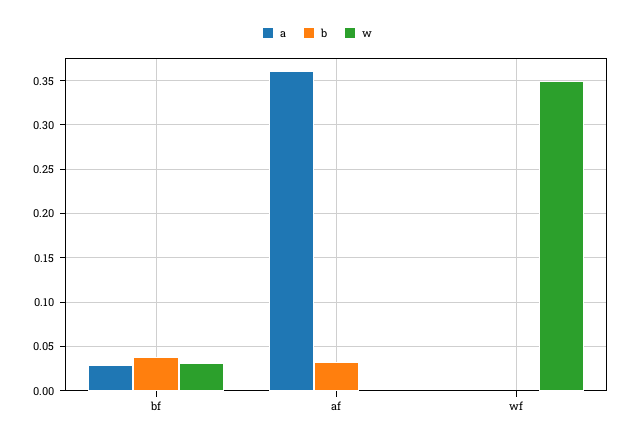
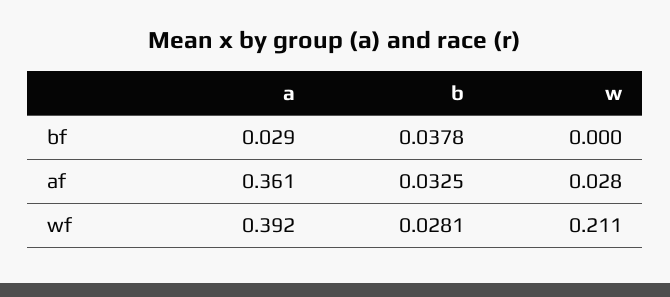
  {
    "a": {
      "bf": 0.029,
      "af": 0.361,
-     "wf": 0
+     "wf": 0.392
    },
    "b": {
      "bf": 0.0378,
      "af": 0.0325,
-     "wf": 0
+     "wf": 0.0281
    },
    "w": {
-     "bf": 0.03,
+     "bf": 0,
-     "af": 0,
+     "af": 0.028,
-     "wf": 0.35
+     "wf": 0.211
    }
  }

